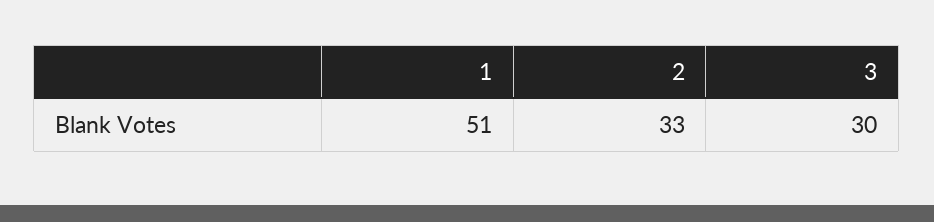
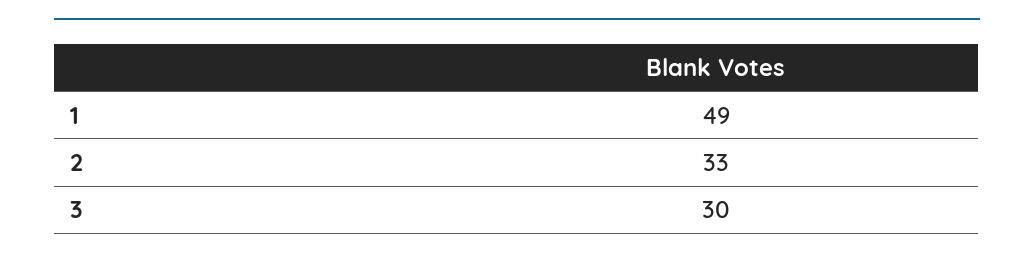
  {
-   "1": 51,
+   "1": 49,
    "2": 33,
    "3": 30
  }

